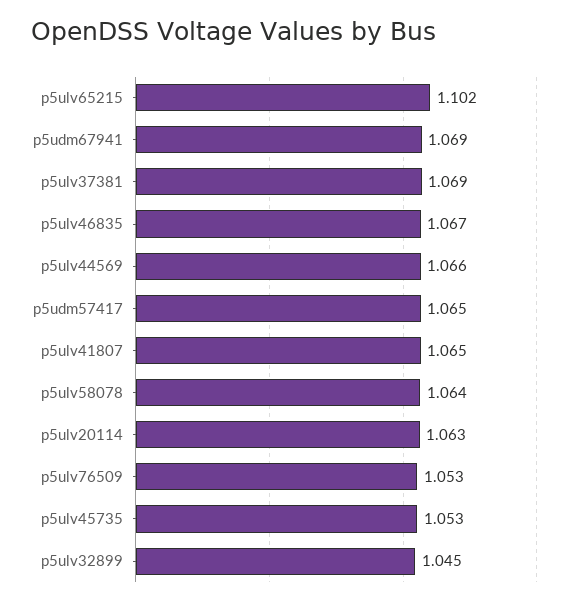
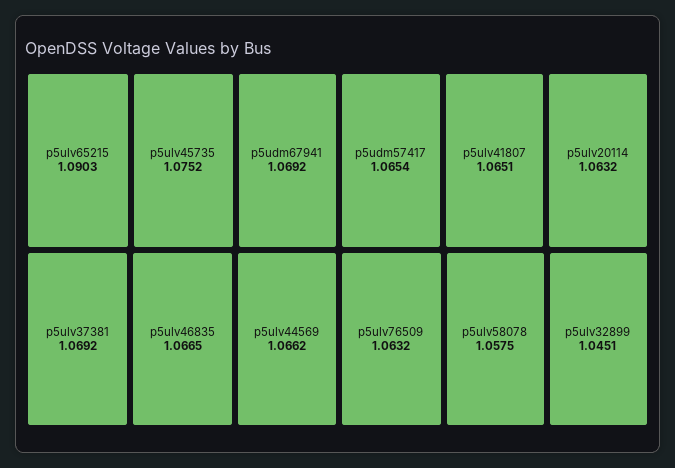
  {
-   "p5ulv65215": 1.102,
+   "p5ulv65215": 1.0903,
    "p5udm67941": 1.0692,
    "p5ulv37381": 1.0692,
    "p5ulv46835": 1.0665,
    "p5ulv44569": 1.0662,
    "p5udm57417": 1.0654,
    "p5ulv41807": 1.0651,
-   "p5ulv58078": 1.064,
+   "p5ulv58078": 1.0575,
    "p5ulv20114": 1.0632,
-   "p5ulv76509": 1.053,
+   "p5ulv76509": 1.0632,
-   "p5ulv45735": 1.053,
+   "p5ulv45735": 1.0752,
    "p5ulv32899": 1.0451
  }

